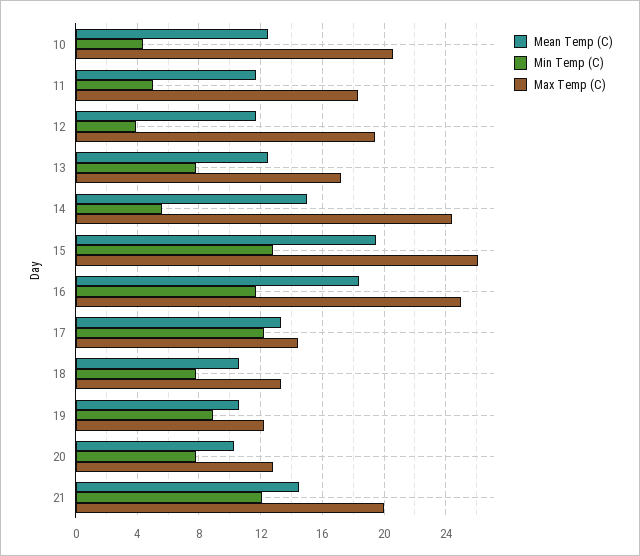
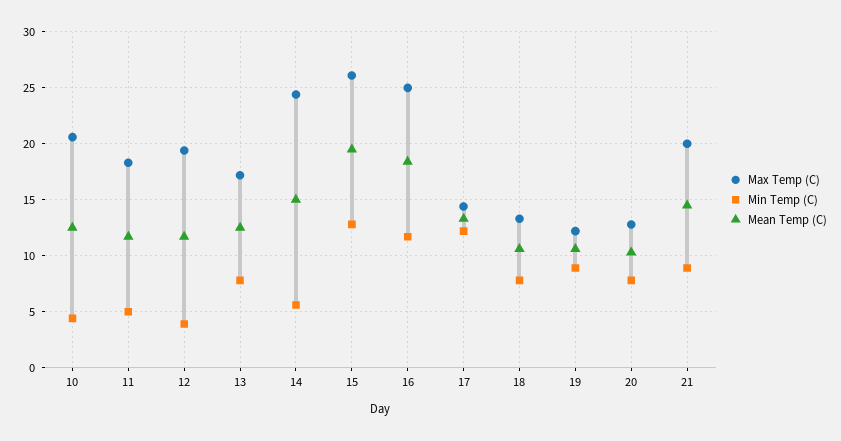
  {
    "Mean Temp (C)": {
      "10": 12.5,
      "11": 11.5,
      "12": 11.5,
      "13": 12.5,
      "14": 15,
      "15": 19.5,
      "16": 18.5,
      "17": 13.5,
      "18": 10.5,
      "19": 10.5,
      "20": 10.5,
      "21": 14.5
    },
    "Min Temp (C)": {
      "10": 4.5,
      "11": 5,
      "12": 4,
      "13": 8,
      "14": 5.5,
      "15": 13,
      "16": 11.5,
      "17": 12,
      "18": 8,
      "19": 9,
      "20": 8,
-     "21": 12
+     "21": 9
    },
    "Max Temp (C)": {
      "10": 20.5,
      "11": 18.5,
      "12": 19.5,
      "13": 17,
      "14": 24.5,
      "15": 26,
      "16": 25,
      "17": 14.5,
      "18": 13.5,
      "19": 12,
      "20": 13,
      "21": 20
    }
  }

